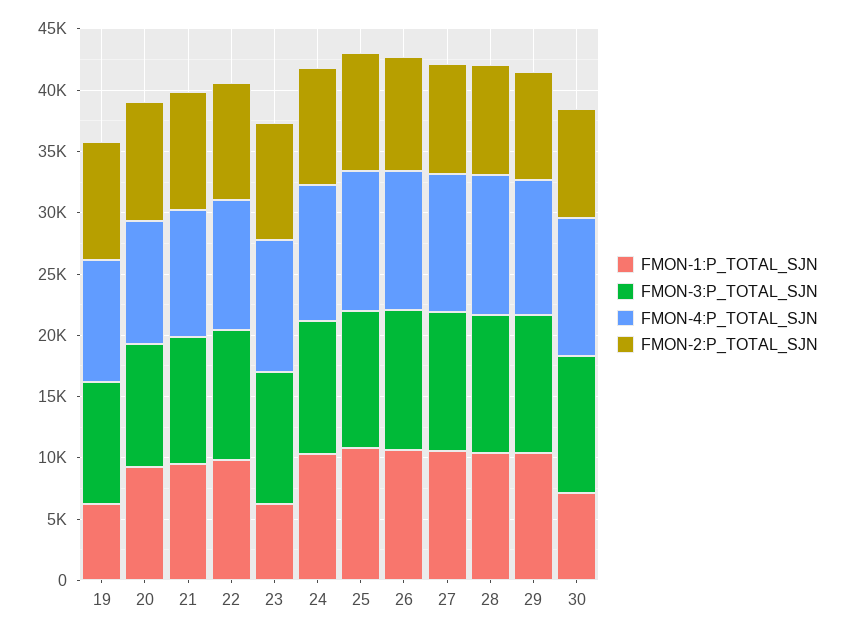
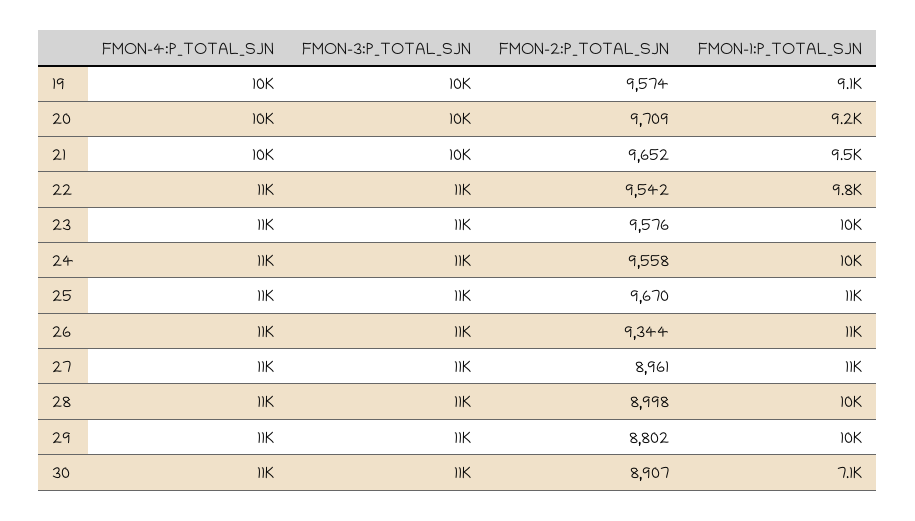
  {
    "FMON-1:P_TOTAL_SJN": {
-     "19": 6000,
+     "19": 9100,
      "20": 9200,
      "21": 9500,
      "22": 9800,
-     "23": 6000,
+     "23": 10000,
      "24": 10000,
      "25": 11000,
      "26": 11000,
      "27": 11000,
      "28": 10000,
      "29": 10000,
      "30": 7100
    },
    "FMON-3:P_TOTAL_SJN": {
      "19": 10000,
      "20": 10000,
      "21": 10000,
      "22": 11000,
      "23": 11000,
      "24": 11000,
      "25": 11000,
      "26": 11000,
      "27": 11000,
      "28": 11000,
      "29": 11000,
      "30": 11000
    },
    "FMON-4:P_TOTAL_SJN": {
      "19": 10000,
      "20": 10000,
      "21": 10000,
      "22": 11000,
      "23": 11000,
      "24": 11000,
      "25": 11000,
      "26": 11000,
      "27": 11000,
      "28": 11000,
      "29": 11000,
      "30": 11000
    },
    "FMON-2:P_TOTAL_SJN": {
      "19": 9574,
      "20": 9709,
      "21": 9652,
      "22": 9542,
      "23": 9576,
      "24": 9558,
      "25": 9670,
      "26": 9344,
      "27": 8961,
      "28": 8998,
      "29": 8802,
      "30": 8907
    }
  }

